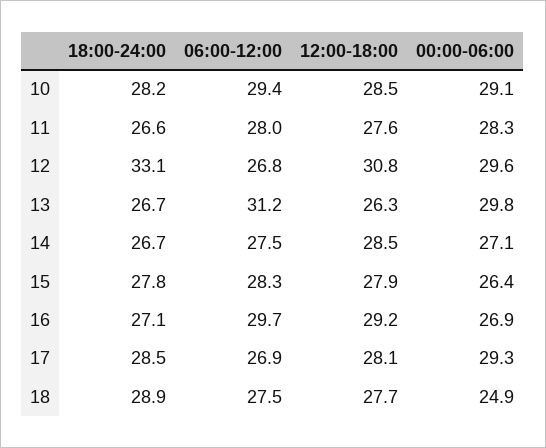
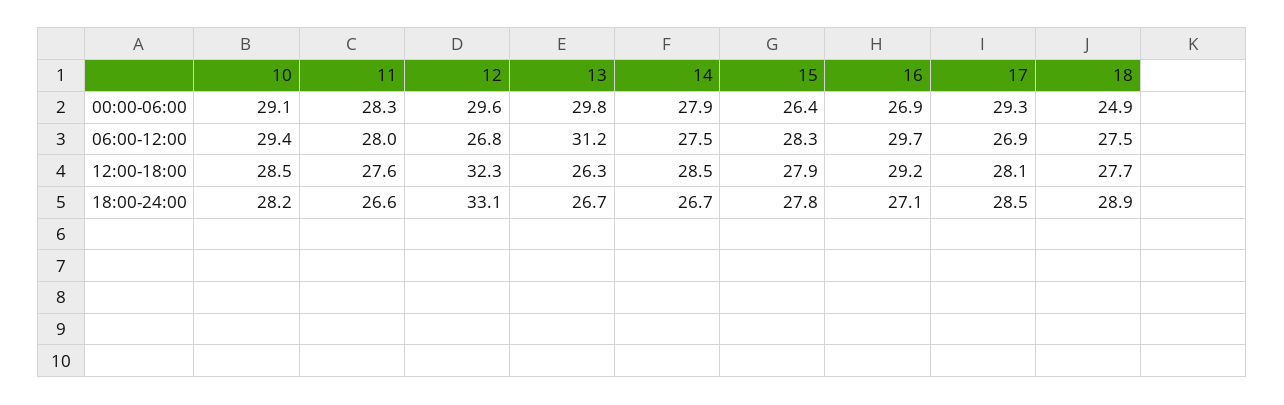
  {
    "18:00-24:00": {
      "10": 28.2,
      "11": 26.6,
      "12": 33.1,
      "13": 26.7,
      "14": 26.7,
      "15": 27.8,
      "16": 27.1,
      "17": 28.5,
      "18": 28.9
    },
    "06:00-12:00": {
      "10": 29.4,
      "11": 28,
      "12": 26.8,
      "13": 31.2,
      "14": 27.5,
      "15": 28.3,
      "16": 29.7,
      "17": 26.9,
      "18": 27.5
    },
    "12:00-18:00": {
      "10": 28.5,
      "11": 27.6,
-     "12": 30.8,
+     "12": 32.3,
      "13": 26.3,
      "14": 28.5,
      "15": 27.9,
      "16": 29.2,
      "17": 28.1,
      "18": 27.7
    },
    "00:00-06:00": {
      "10": 29.1,
      "11": 28.3,
      "12": 29.6,
      "13": 29.8,
-     "14": 27.1,
+     "14": 27.9,
      "15": 26.4,
      "16": 26.9,
      "17": 29.3,
      "18": 24.9
    }
  }

